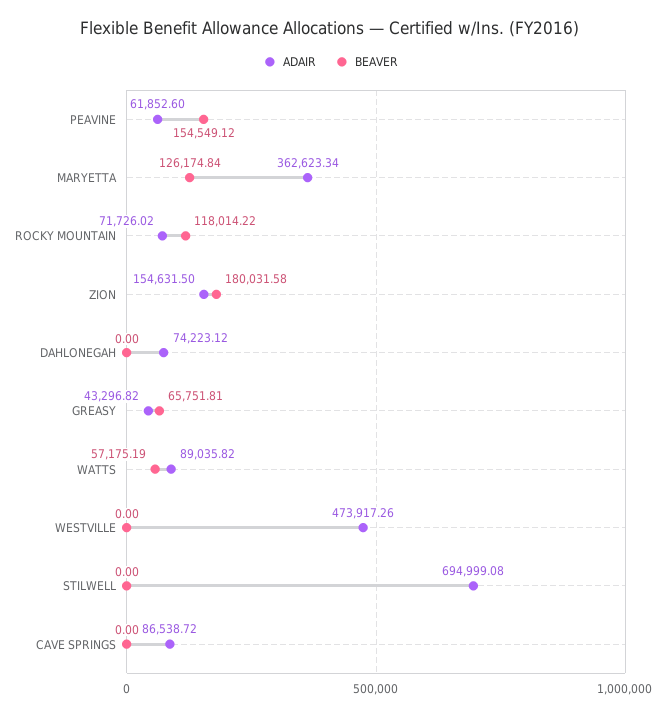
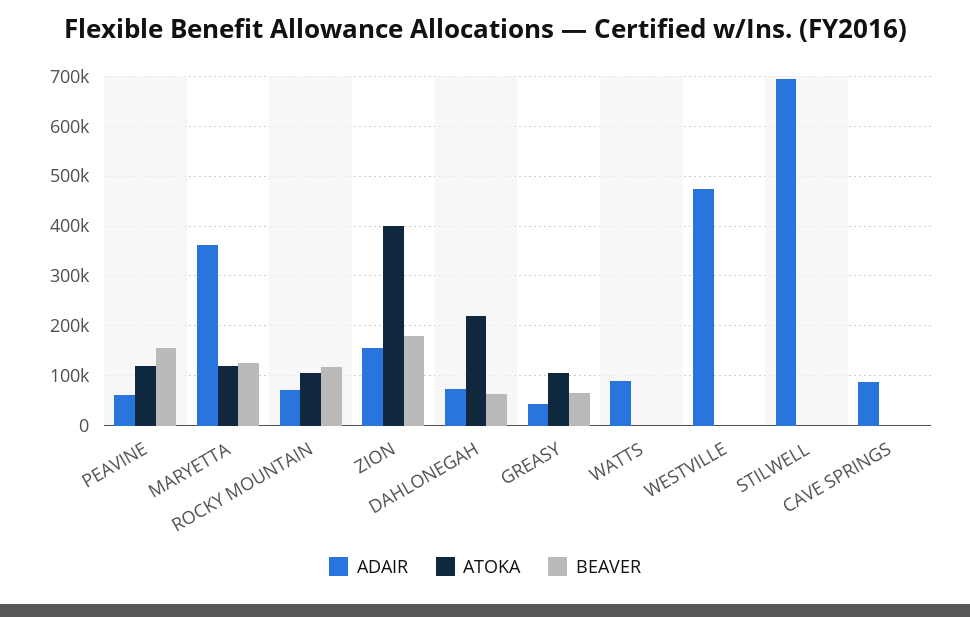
  {
    "ADAIR": {
      "PEAVINE": 61852.6,
      "MARYETTA": 362623.34,
      "ROCKY MOUNTAIN": 71726.02,
      "ZION": 154631.5,
      "DAHLONEGAH": 74223.12,
      "GREASY": 43296.82,
      "WATTS": 89035.82,
      "WESTVILLE": 473917.26,
      "STILWELL": 694999.08,
      "CAVE SPRINGS": 86538.72
    },
    "BEAVER": {
      "PEAVINE": 154549.12,
      "MARYETTA": 126174.84,
      "ROCKY MOUNTAIN": 118014.22,
      "ZION": 180031.58,
-     "DAHLONEGAH": 0,
+     "DAHLONEGAH": 60000,
      "GREASY": 65751.81,
-     "WATTS": 57175.19,
+     "WATTS": 0,
      "WESTVILLE": 0,
      "STILWELL": 0,
      "CAVE SPRINGS": 0
-   }
+   },
+   "ATOKA": {
+     "PEAVINE": 120000,
+     "MARYETTA": 120000,
+     "ROCKY MOUNTAIN": 100000,
+     "ZION": 400000,
+     "DAHLONEGAH": 220000,
+     "GREASY": 100000,
+     "WATTS": 0,
+     "WESTVILLE": 0,
+     "STILWELL": 0,
+     "CAVE SPRINGS": 0
+   }
  }

